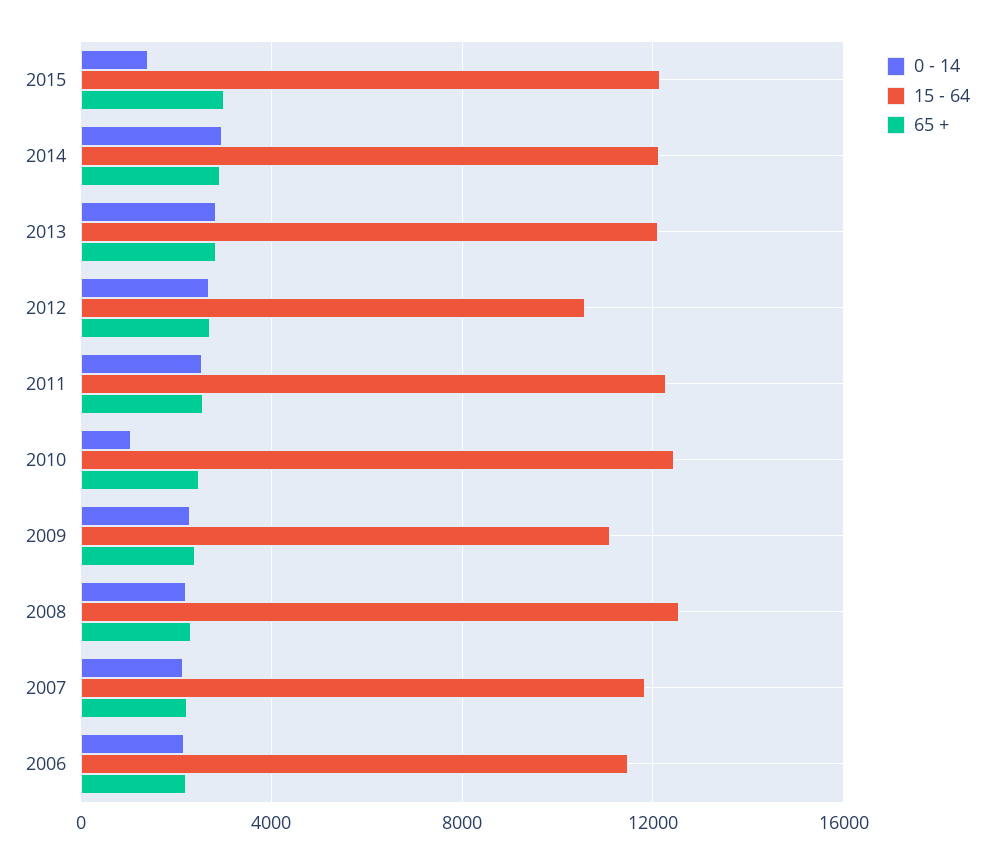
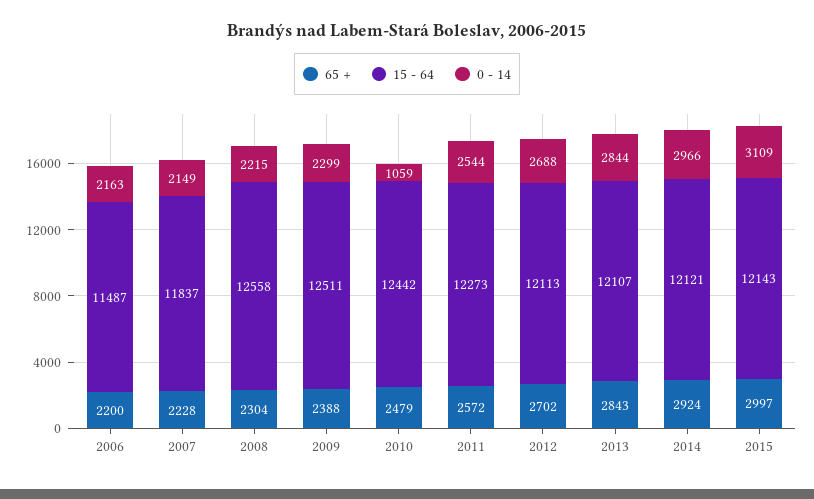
  {
    "0 - 14": {
-     "2015": 1500,
+     "2015": 3109,
      "2014": 2966,
      "2013": 2844,
      "2012": 2688,
      "2011": 2544,
      "2010": 1059,
      "2009": 2299,
      "2008": 2215,
      "2007": 2149,
      "2006": 2163
    },
    "15 - 64": {
      "2015": 12143,
      "2014": 12121,
      "2013": 12107,
-     "2012": 10500,
+     "2012": 12113,
      "2011": 12273,
      "2010": 12442,
-     "2009": 11000,
+     "2009": 12511,
      "2008": 12558,
      "2007": 11837,
      "2006": 11487
    },
    "65 +": {
      "2015": 2997,
      "2014": 2924,
      "2013": 2843,
      "2012": 2702,
      "2011": 2572,
      "2010": 2479,
      "2009": 2388,
      "2008": 2304,
      "2007": 2228,
      "2006": 2200
    }
  }

